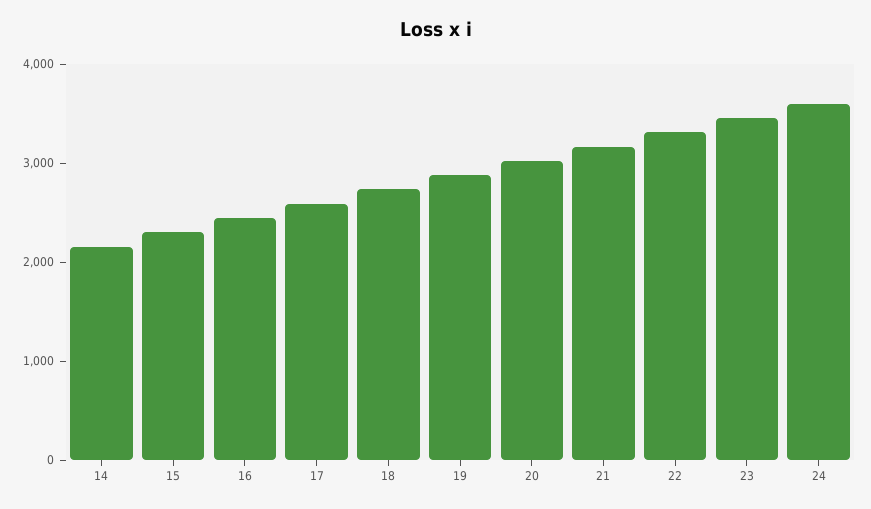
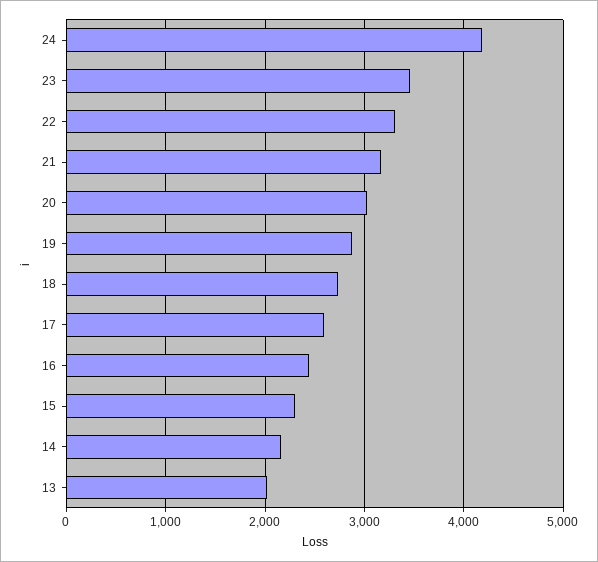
  {
    "14": 2200,
    "15": 2300,
    "16": 2400,
    "17": 2600,
    "18": 2700,
    "19": 2900,
    "20": 3000,
    "21": 3200,
    "22": 3300,
    "23": 3500,
-   "24": 3600
+   "24": 4200,
+   "13": 2000
  }

